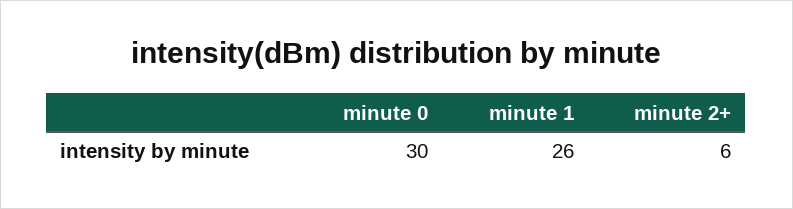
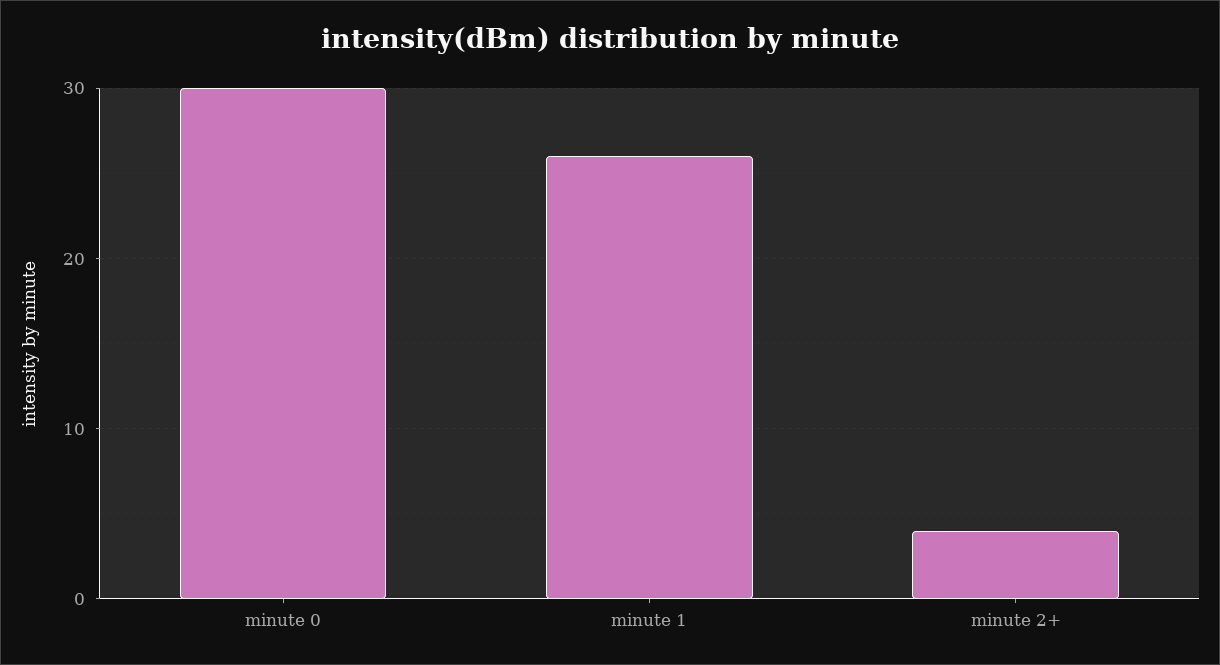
  {
    "minute 0": 30,
    "minute 1": 26,
-   "minute 2+": 6
+   "minute 2+": 4
  }

